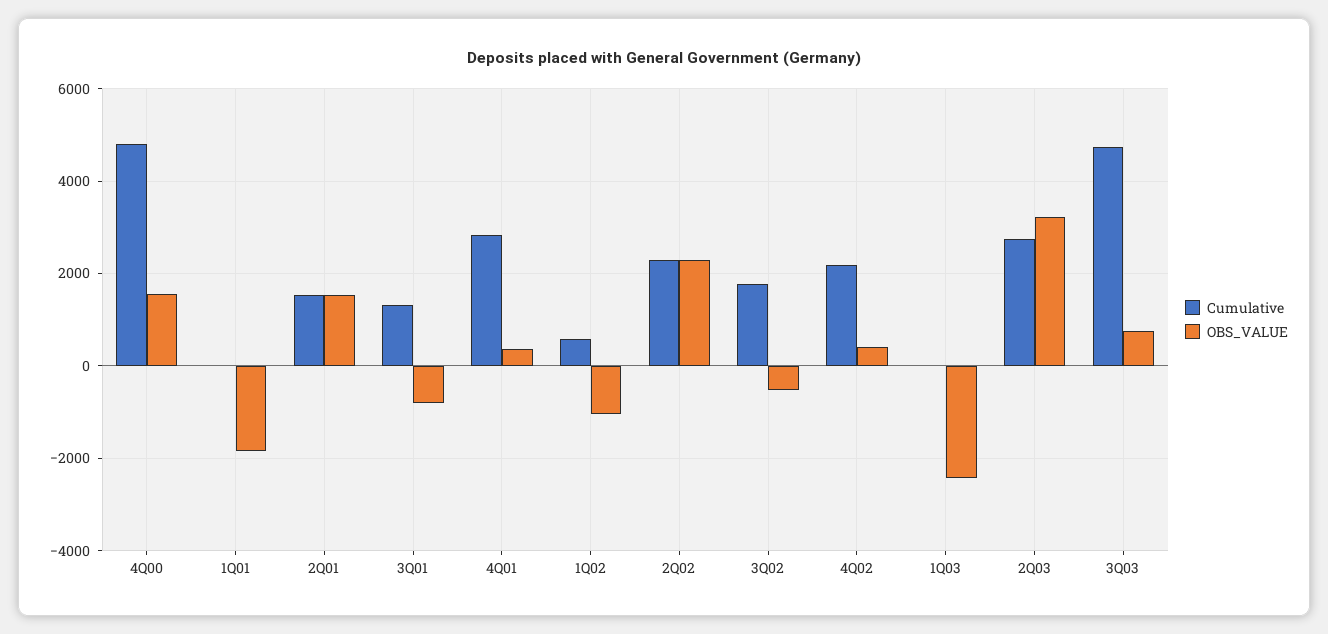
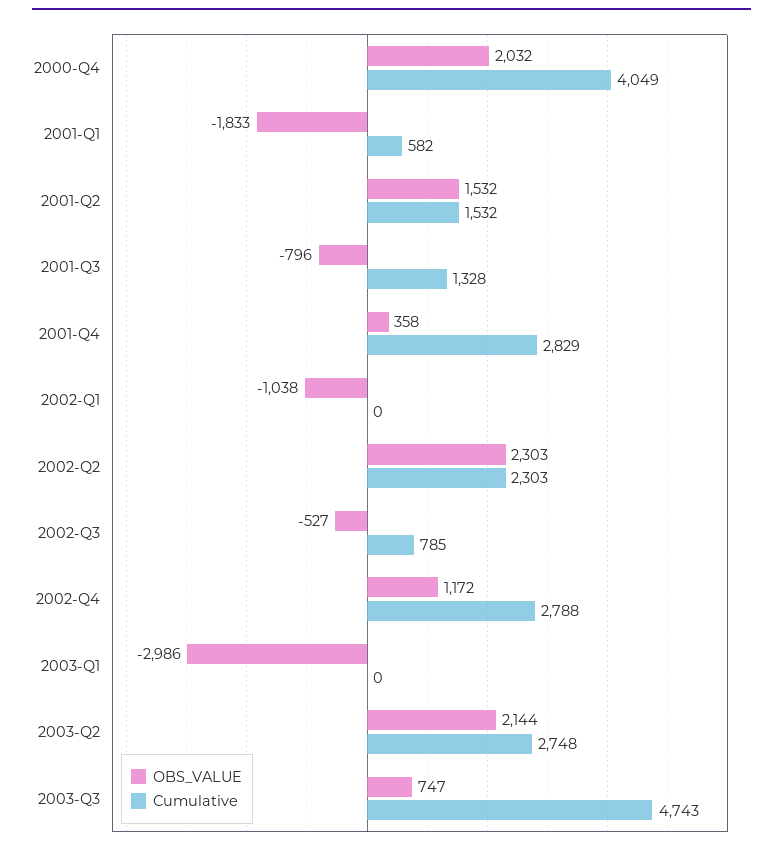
  {
    "Cumulative": {
-     "4Q00": 4800,
+     "4Q00": 4049,
-     "1Q01": 0,
+     "1Q01": 582,
      "2Q01": 1532,
      "3Q01": 1328,
      "4Q01": 2829,
-     "1Q02": 600,
+     "1Q02": 0,
      "2Q02": 2303,
-     "3Q02": 1800,
+     "3Q02": 785,
-     "4Q02": 2200,
+     "4Q02": 2788,
      "1Q03": 0,
      "2Q03": 2748,
      "3Q03": 4743
    },
    "OBS_VALUE": {
-     "4Q00": 1600,
+     "4Q00": 2032,
      "1Q01": -1833,
      "2Q01": 1532,
      "3Q01": -796,
      "4Q01": 358,
      "1Q02": -1038,
      "2Q02": 2303,
      "3Q02": -527,
-     "4Q02": 400,
+     "4Q02": 1172,
-     "1Q03": -2400,
+     "1Q03": -2986,
-     "2Q03": 3200,
+     "2Q03": 2144,
      "3Q03": 747
    }
  }

